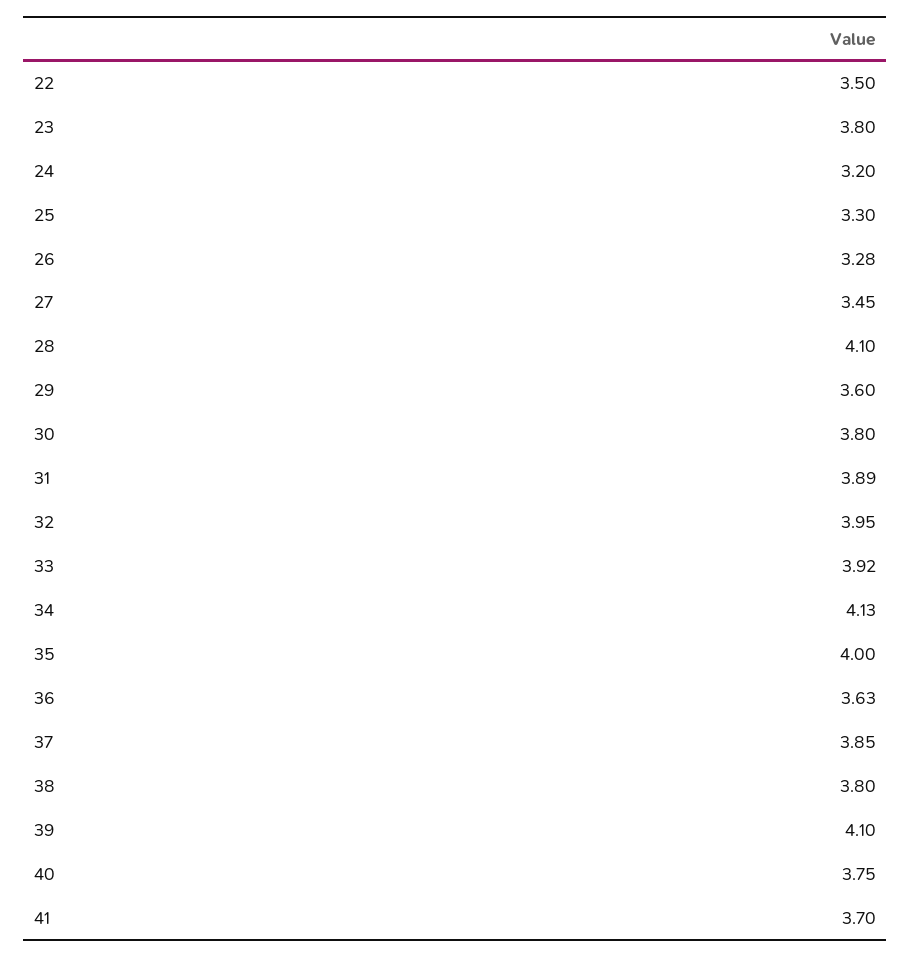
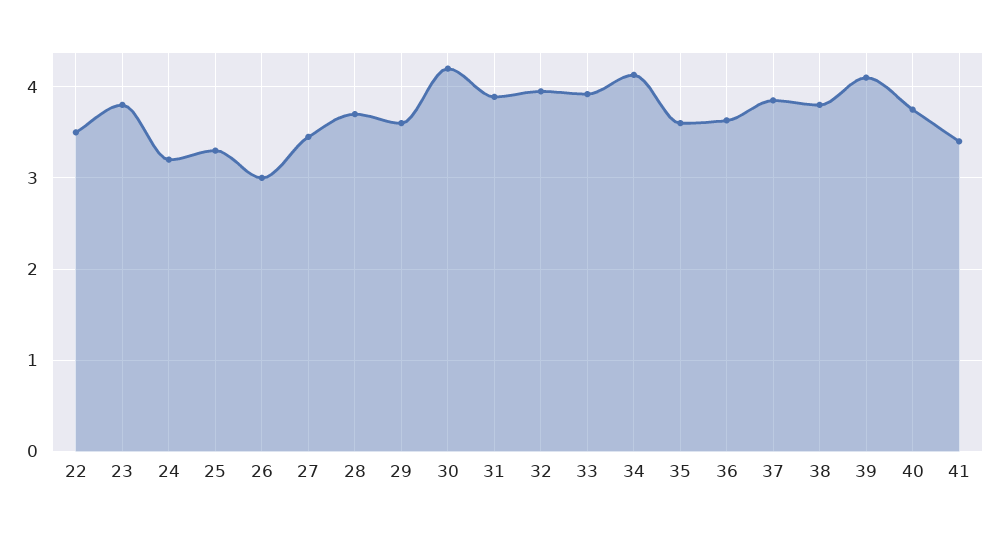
  {
    "22": 3.5,
    "23": 3.8,
    "24": 3.2,
    "25": 3.3,
-   "26": 3.28,
+   "26": 3,
    "27": 3.45,
-   "28": 4.1,
+   "28": 3.7,
    "29": 3.6,
-   "30": 3.8,
+   "30": 4.2,
    "31": 3.89,
    "32": 3.95,
    "33": 3.92,
    "34": 4.13,
-   "35": 4,
+   "35": 3.6,
    "36": 3.63,
    "37": 3.85,
    "38": 3.8,
    "39": 4.1,
    "40": 3.75,
-   "41": 3.7
+   "41": 3.4
  }

